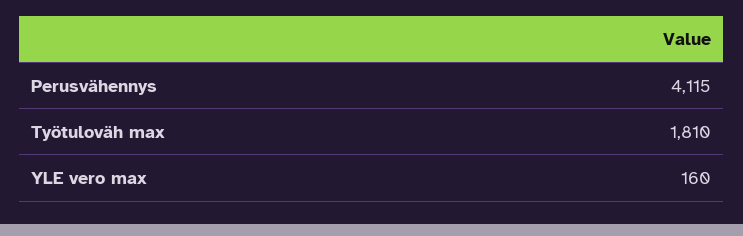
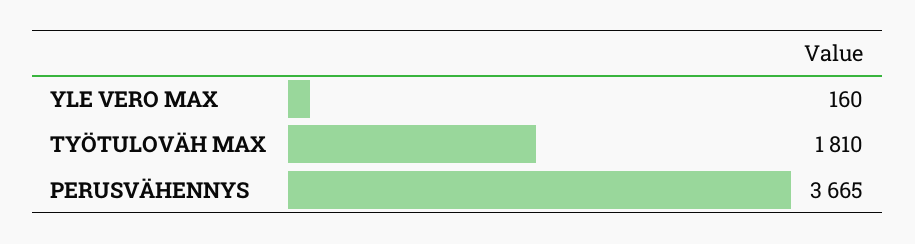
  {
-   "Perusvähennys": 4115,
+   "Perusvähennys": 3665,
    "Työtuloväh max": 1810,
    "YLE vero max": 160
  }

